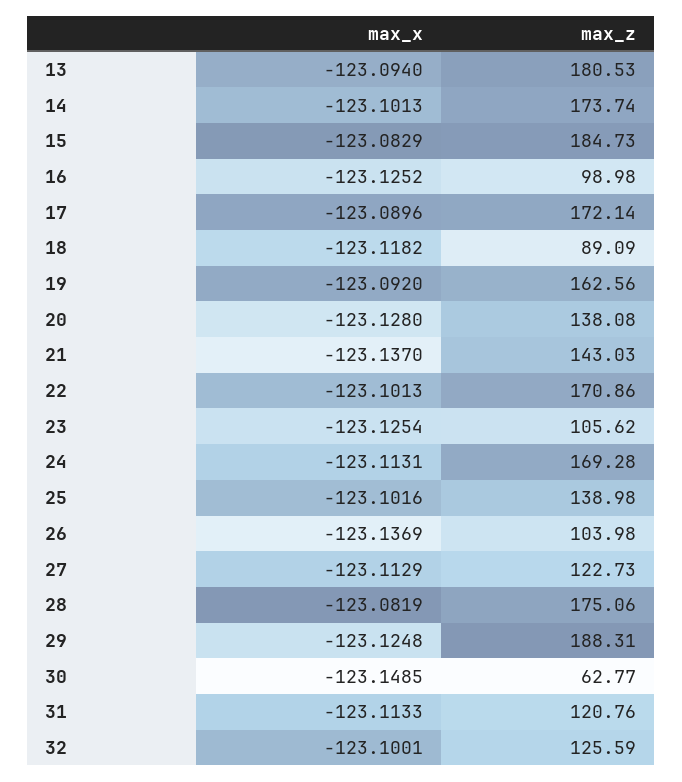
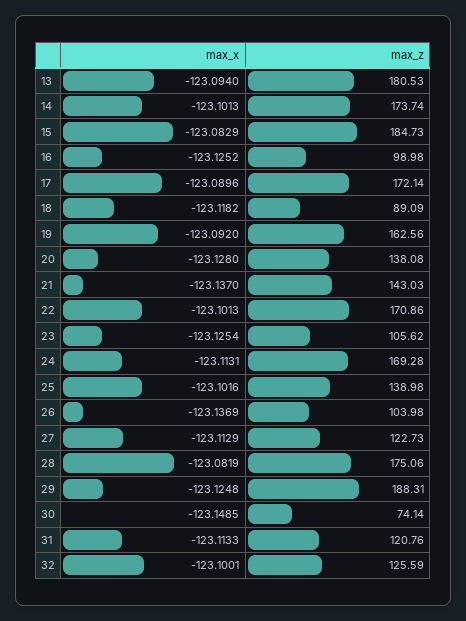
  {
    "max_x": {
      "13": -123.094,
      "14": -123.1013,
      "15": -123.0829,
      "16": -123.1252,
      "17": -123.0896,
      "18": -123.1182,
      "19": -123.092,
      "20": -123.128,
      "21": -123.137,
      "22": -123.1013,
      "23": -123.1254,
      "24": -123.1131,
      "25": -123.1016,
      "26": -123.1369,
      "27": -123.1129,
      "28": -123.0819,
      "29": -123.1248,
      "30": -123.1485,
      "31": -123.1133,
      "32": -123.1001
    },
    "max_z": {
      "13": 180.53,
      "14": 173.74,
      "15": 184.73,
      "16": 98.98,
      "17": 172.14,
      "18": 89.09,
      "19": 162.56,
      "20": 138.08,
      "21": 143.03,
      "22": 170.86,
      "23": 105.62,
      "24": 169.28,
      "25": 138.98,
      "26": 103.98,
      "27": 122.73,
      "28": 175.06,
      "29": 188.31,
-     "30": 62.77,
+     "30": 74.14,
      "31": 120.76,
      "32": 125.59
    }
  }

